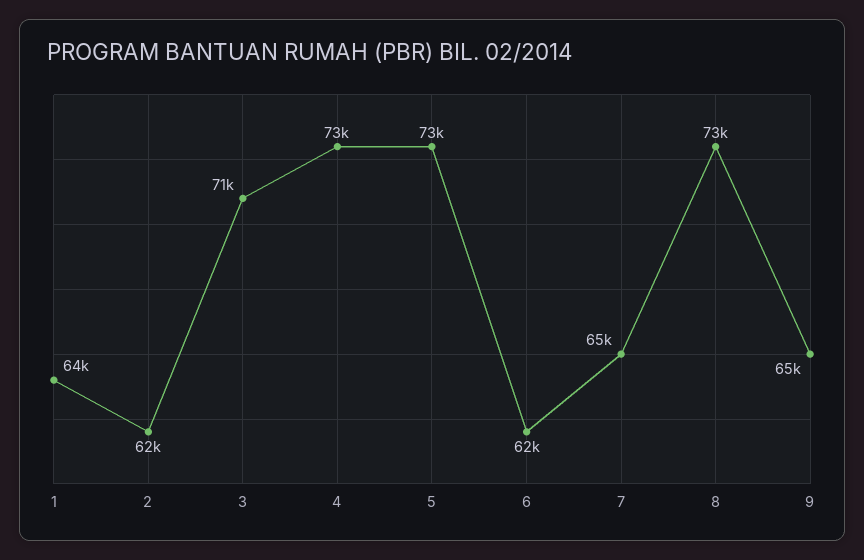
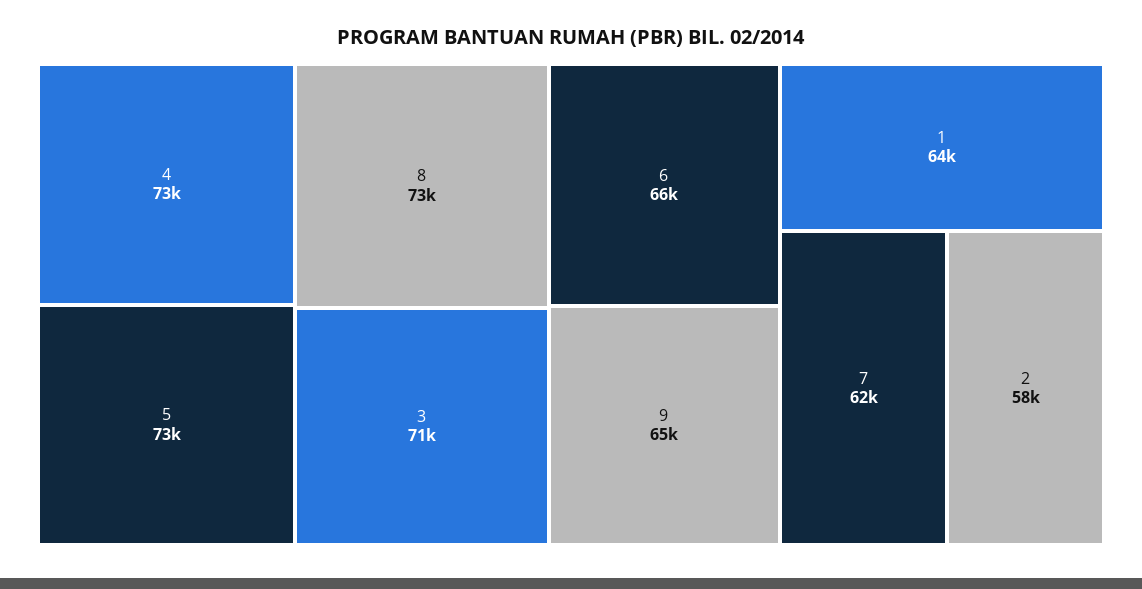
  {
    "1": 64000,
-   "2": 62000,
+   "2": 58000,
    "3": 71000,
    "4": 73000,
    "5": 73000,
-   "6": 62000,
+   "6": 66000,
-   "7": 65000,
+   "7": 62000,
    "8": 73000,
    "9": 65000
  }

